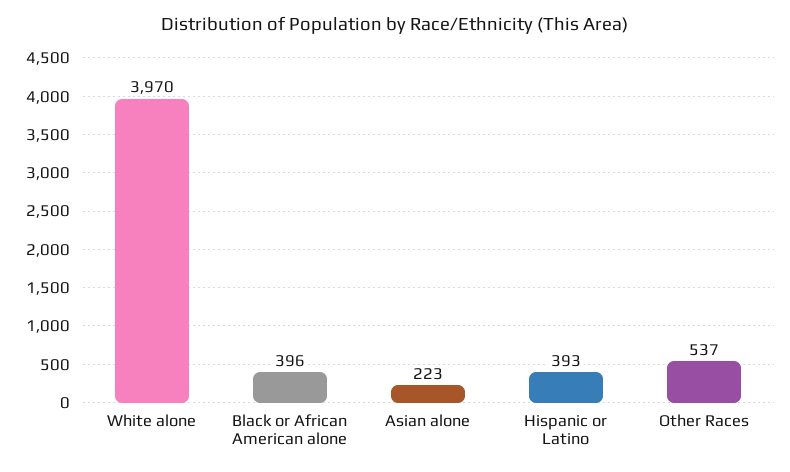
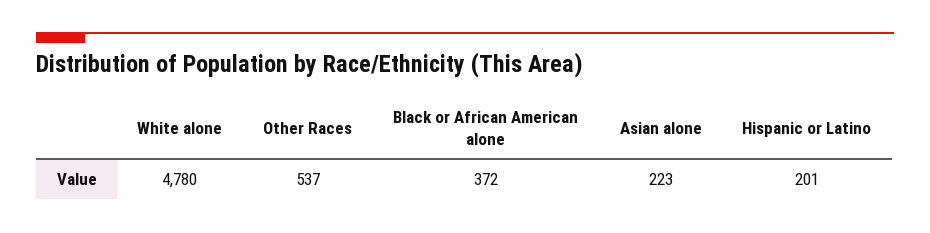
  {
-   "White alone": 3970,
+   "White alone": 4780,
-   "Black or African American alone": 396,
+   "Black or African American alone": 372,
    "Asian alone": 223,
-   "Hispanic or Latino": 393,
+   "Hispanic or Latino": 201,
    "Other Races": 537
  }

